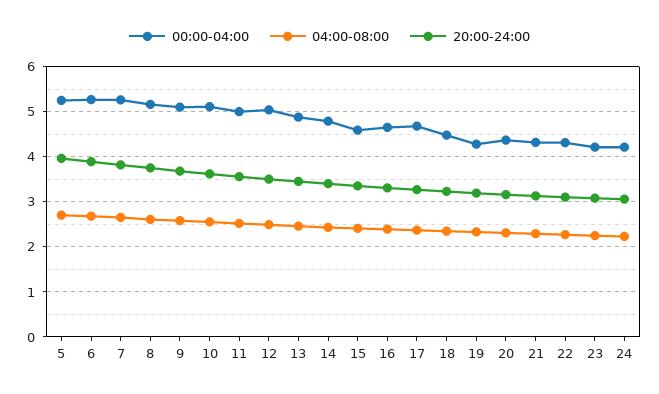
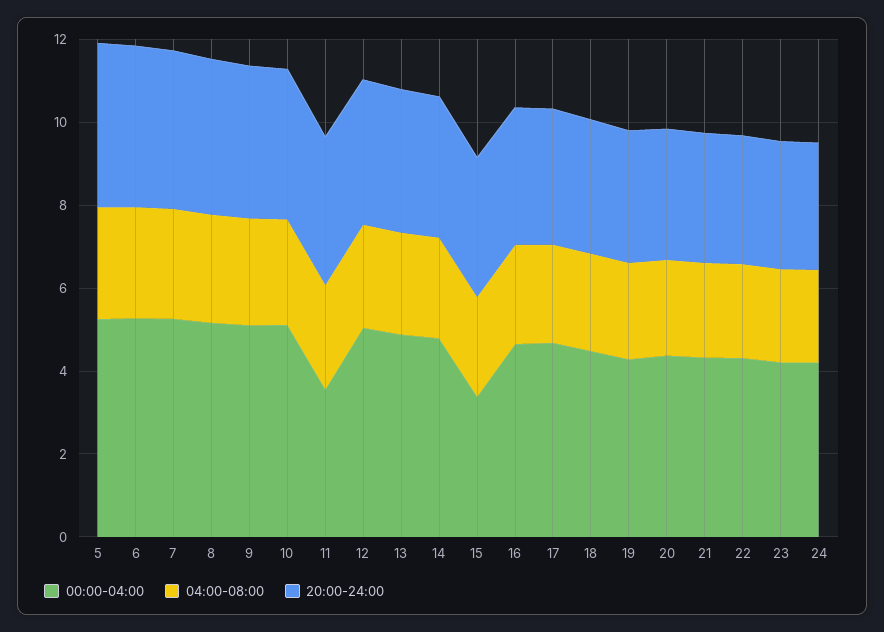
  {
    "00:00-04:00": {
      "5": 5.2,
      "6": 5.2,
      "7": 5.2,
      "8": 5.2,
      "9": 5.2,
      "10": 5.2,
-     "11": 5,
+     "11": 3.5,
      "12": 5,
      "13": 4.8,
      "14": 4.8,
-     "15": 4.6,
+     "15": 3.5,
      "16": 4.6,
      "17": 4.6,
      "18": 4.4,
      "19": 4.2,
      "20": 4.4,
      "21": 4.4,
      "22": 4.4,
      "23": 4.2,
      "24": 4.2
    },
    "04:00-08:00": {
      "5": 2.8,
      "6": 2.6,
      "7": 2.6,
      "8": 2.6,
      "9": 2.6,
      "10": 2.6,
      "11": 2.6,
      "12": 2.4,
      "13": 2.4,
      "14": 2.4,
      "15": 2.4,
      "16": 2.4,
      "17": 2.4,
      "18": 2.4,
      "19": 2.4,
      "20": 2.4,
      "21": 2.2,
      "22": 2.2,
      "23": 2.2,
      "24": 2.2
    },
    "20:00-24:00": {
      "5": 4,
      "6": 3.8,
      "7": 3.8,
      "8": 3.8,
      "9": 3.6,
      "10": 3.6,
      "11": 3.6,
      "12": 3.6,
      "13": 3.4,
      "14": 3.4,
      "15": 3.4,
      "16": 3.4,
      "17": 3.2,
      "18": 3.2,
      "19": 3.2,
      "20": 3.2,
      "21": 3.2,
      "22": 3.2,
      "23": 3,
      "24": 3
    }
  }

